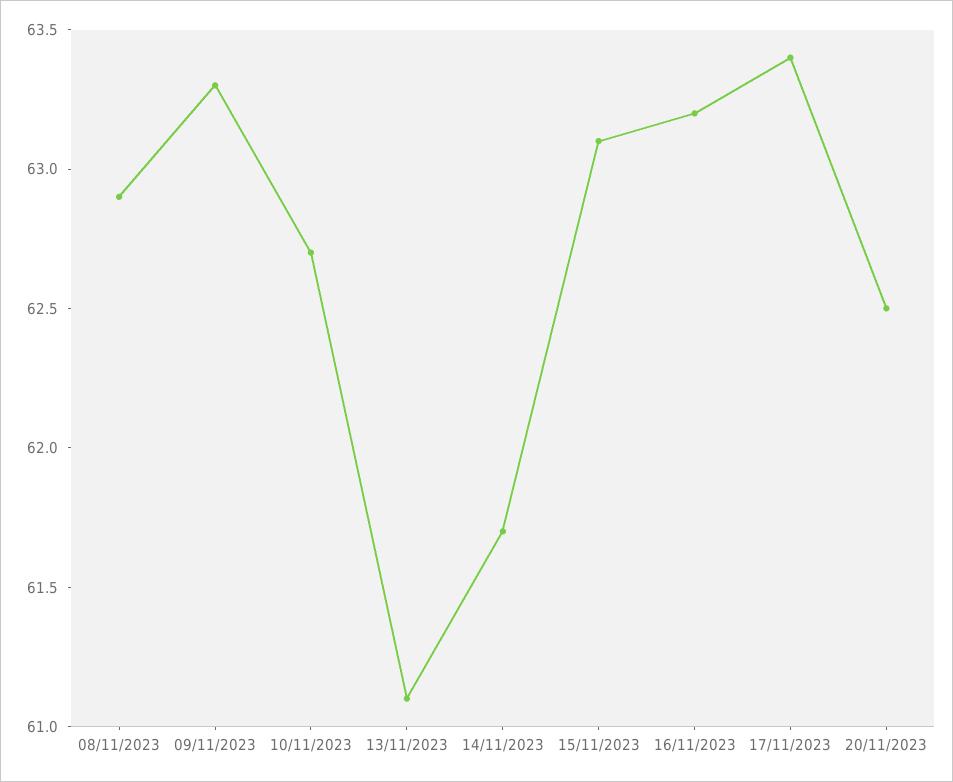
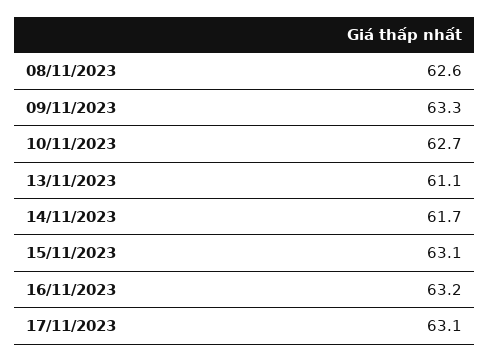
  {
-   "08/11/2023": 62.9,
+   "08/11/2023": 62.6,
    "09/11/2023": 63.3,
    "10/11/2023": 62.7,
    "13/11/2023": 61.1,
    "14/11/2023": 61.7,
    "15/11/2023": 63.1,
    "16/11/2023": 63.2,
-   "17/11/2023": 63.4,
+   "17/11/2023": 63.1
-   "20/11/2023": 62.5
  }

